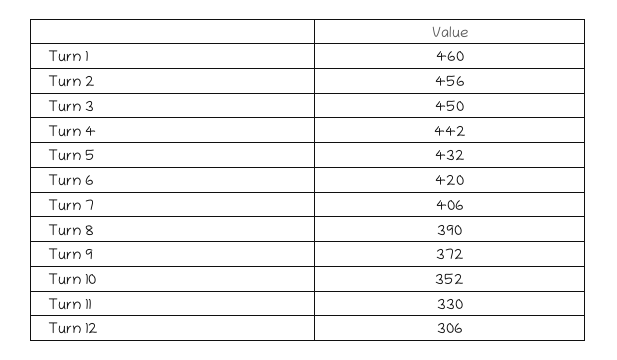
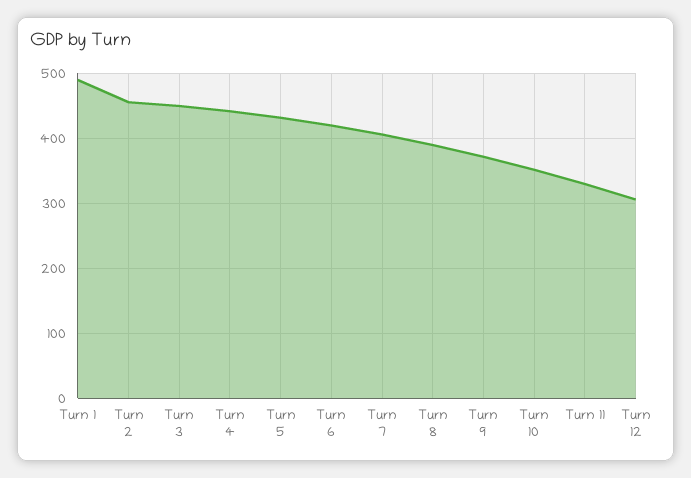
  {
-   "Turn 1": 460,
+   "Turn 1": 490,
    "Turn 2": 456,
    "Turn 3": 450,
    "Turn 4": 442,
    "Turn 5": 432,
    "Turn 6": 420,
    "Turn 7": 406,
    "Turn 8": 390,
    "Turn 9": 372,
    "Turn 10": 352,
    "Turn 11": 330,
    "Turn 12": 306
  }

